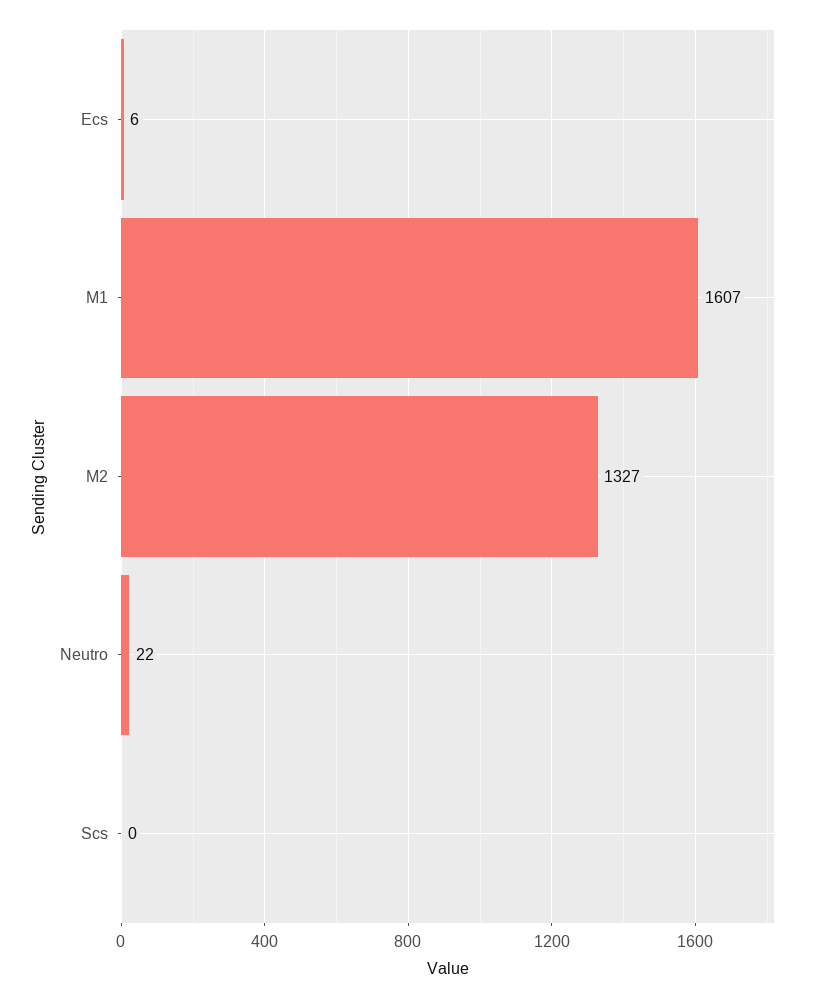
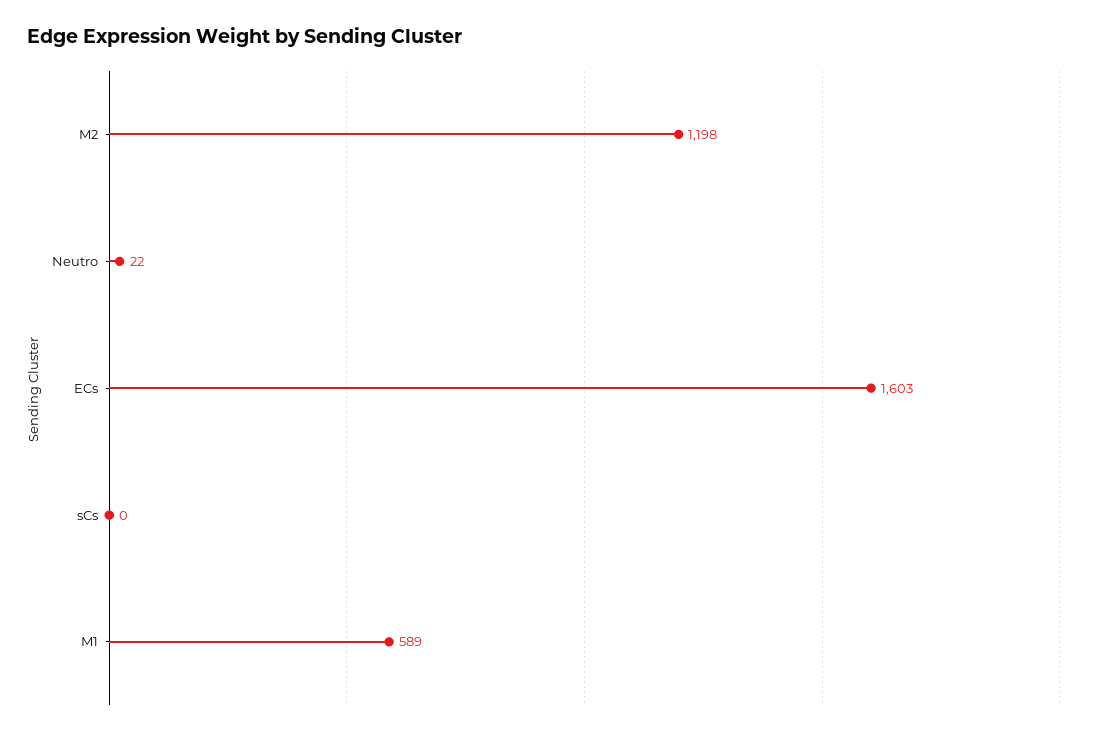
  {
-   "Ecs": 6,
+   "Ecs": 1603,
-   "M1": 1607,
+   "M1": 589,
-   "M2": 1327,
+   "M2": 1198,
    "Neutro": 22,
    "Scs": 0
  }

